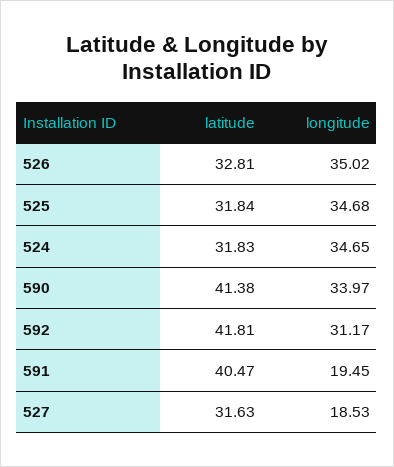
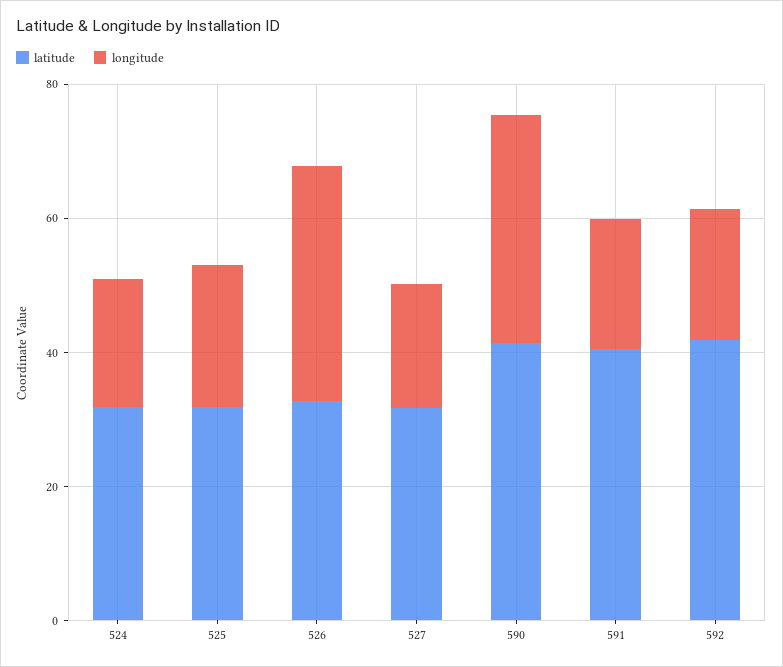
  {
    "latitude": {
      "526": 32.81,
      "525": 31.84,
      "524": 31.83,
      "590": 41.38,
      "592": 41.81,
      "591": 40.47,
      "527": 31.63
    },
    "longitude": {
      "526": 35.02,
-     "525": 34.68,
+     "525": 20,
-     "524": 34.65,
+     "524": 20,
      "590": 33.97,
-     "592": 31.17,
+     "592": 20,
      "591": 19.45,
      "527": 18.53
    }
  }

